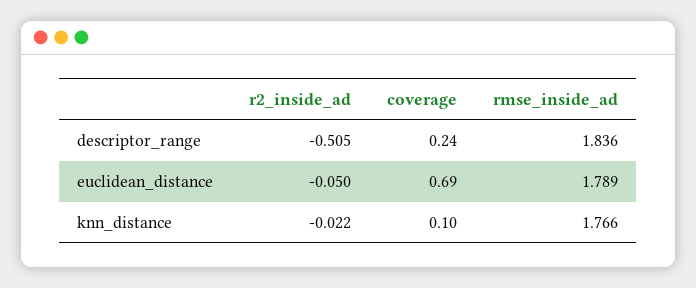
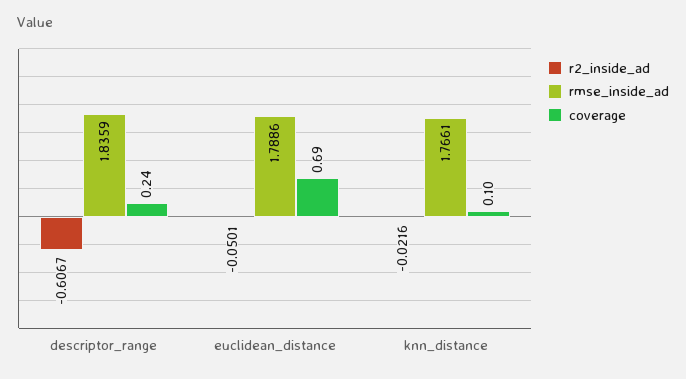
  {
    "r2_inside_ad": {
-     "descriptor_range": -0.505,
+     "descriptor_range": -0.6067,
      "euclidean_distance": -0.0501,
      "knn_distance": -0.0216
    },
    "coverage": {
      "descriptor_range": 0.24,
      "euclidean_distance": 0.69,
      "knn_distance": 0.1
    },
    "rmse_inside_ad": {
      "descriptor_range": 1.8359,
      "euclidean_distance": 1.7886,
      "knn_distance": 1.7661
    }
  }

